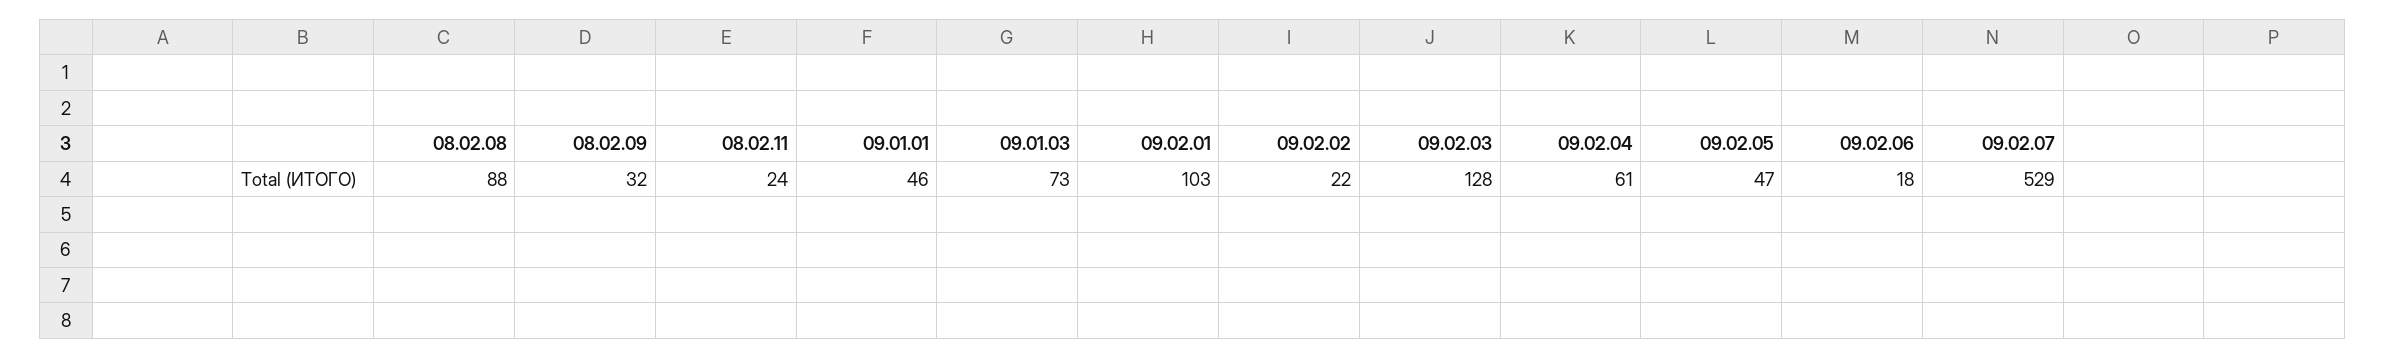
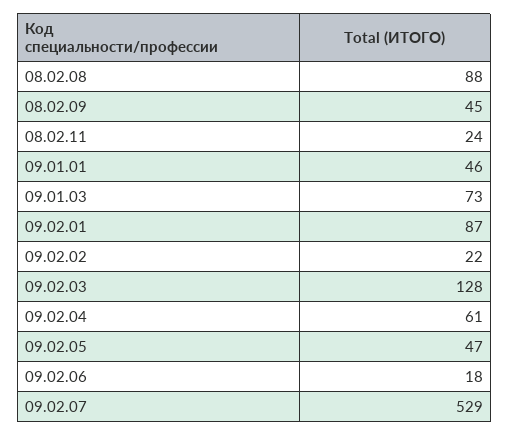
  {
    "08.02.08": 88,
-   "08.02.09": 32,
+   "08.02.09": 45,
    "08.02.11": 24,
    "09.01.01": 46,
    "09.01.03": 73,
-   "09.02.01": 103,
+   "09.02.01": 87,
    "09.02.02": 22,
    "09.02.03": 128,
    "09.02.04": 61,
    "09.02.05": 47,
    "09.02.06": 18,
    "09.02.07": 529
  }

